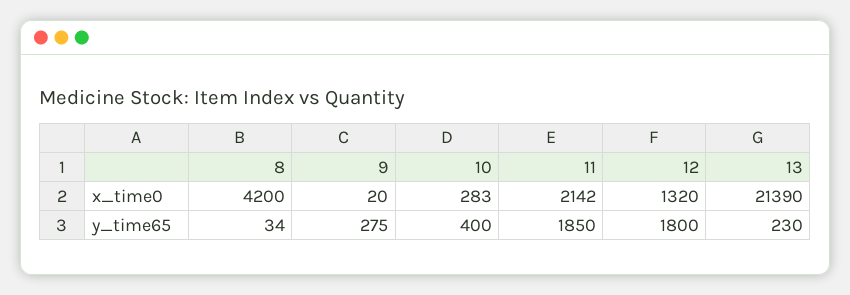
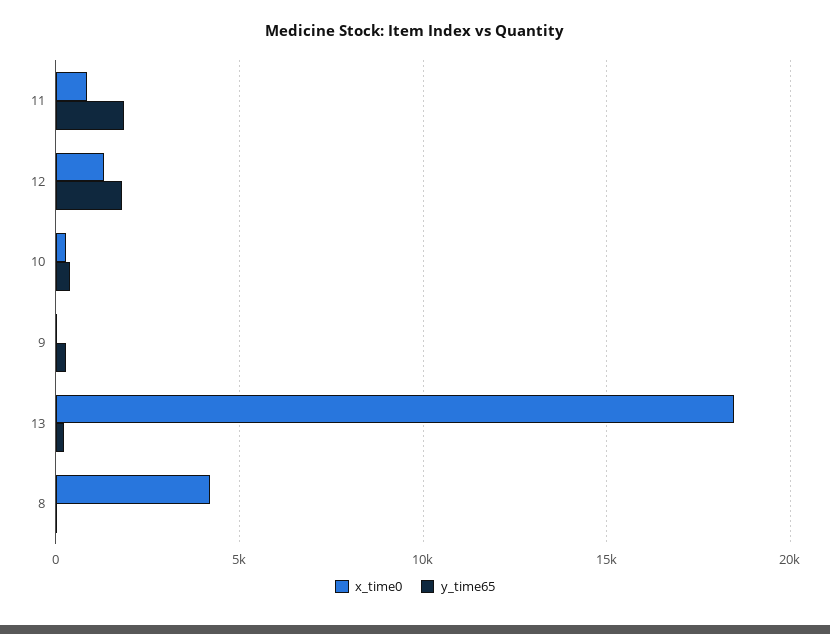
  {
    "x_time0": {
      "8": 4200,
      "9": 20,
      "10": 283,
-     "11": 2142,
+     "11": 1000,
      "12": 1320,
-     "13": 21390
+     "13": 18500
    },
    "y_time65": {
      "8": 34,
      "9": 275,
      "10": 400,
      "11": 1850,
      "12": 1800,
      "13": 230
    }
  }

